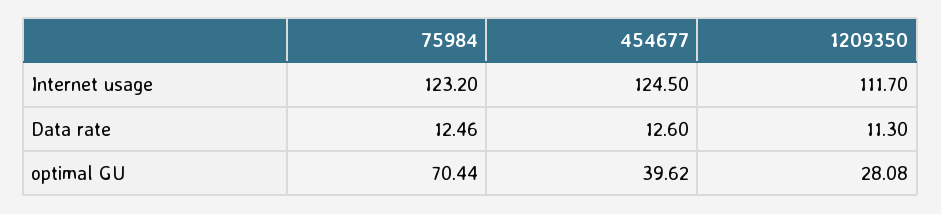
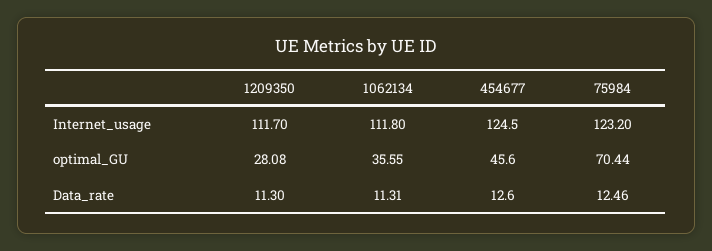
  {
    "75984": {
      "Internet usage": 123.2,
      "Data rate": 12.46,
      "optimal GU": 70.44
    },
    "454677": {
      "Internet usage": 124.5,
      "Data rate": 12.6,
-     "optimal GU": 39.62
+     "optimal GU": 45.6
    },
    "1209350": {
      "Internet usage": 111.7,
      "Data rate": 11.3,
      "optimal GU": 28.08
-   }
+   },
+   "1062134": {
+     "Internet usage": 111.8,
+     "optimal GU": 35.55,
+     "Data rate": 11.31
+   }
  }

